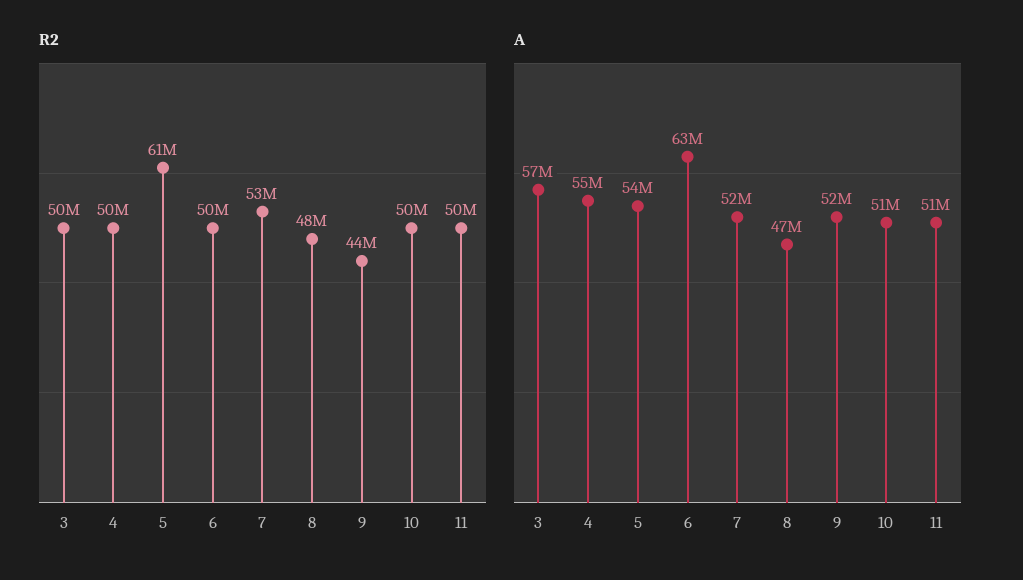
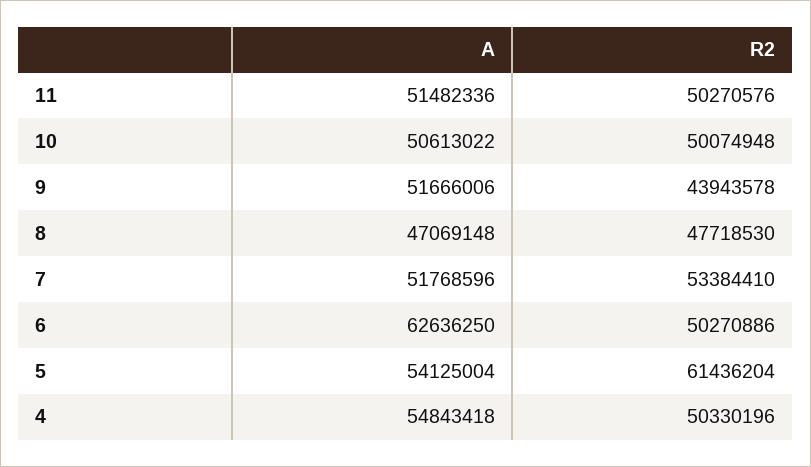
  {
    "R2": {
-     "3": 50000000,
      "4": 50330196,
      "5": 61436204,
      "6": 50270886,
      "7": 53384410,
      "8": 47718530,
      "9": 43943578,
      "10": 50074948,
      "11": 50270576
    },
    "A": {
-     "3": 57000000,
      "4": 54843418,
      "5": 54125004,
      "6": 62636250,
      "7": 51768596,
      "8": 47069148,
      "9": 51666006,
      "10": 50613022,
      "11": 51482336
    }
  }

